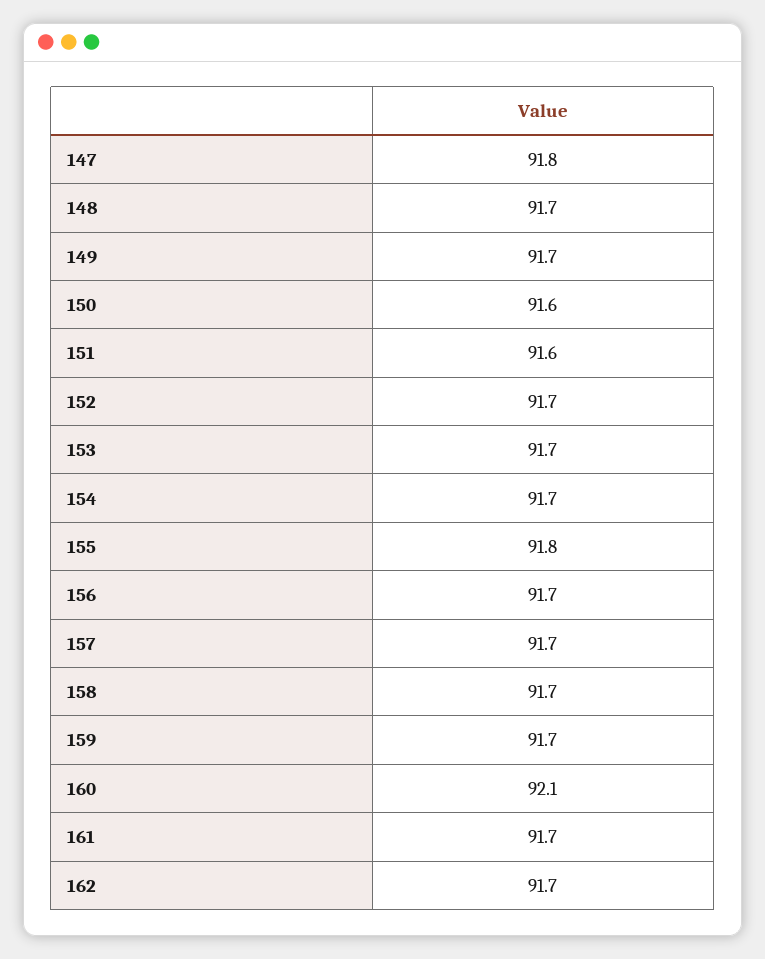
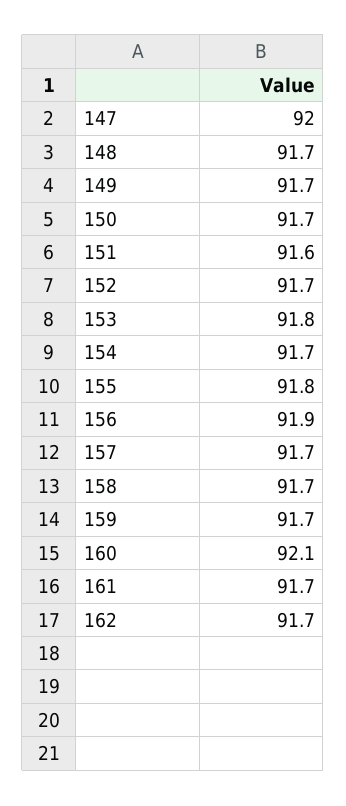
  {
-   "147": 91.8,
+   "147": 92,
    "148": 91.7,
    "149": 91.7,
-   "150": 91.6,
+   "150": 91.7,
    "151": 91.6,
    "152": 91.7,
-   "153": 91.7,
+   "153": 91.8,
    "154": 91.7,
    "155": 91.8,
-   "156": 91.7,
+   "156": 91.9,
    "157": 91.7,
    "158": 91.7,
    "159": 91.7,
    "160": 92.1,
    "161": 91.7,
    "162": 91.7
  }

